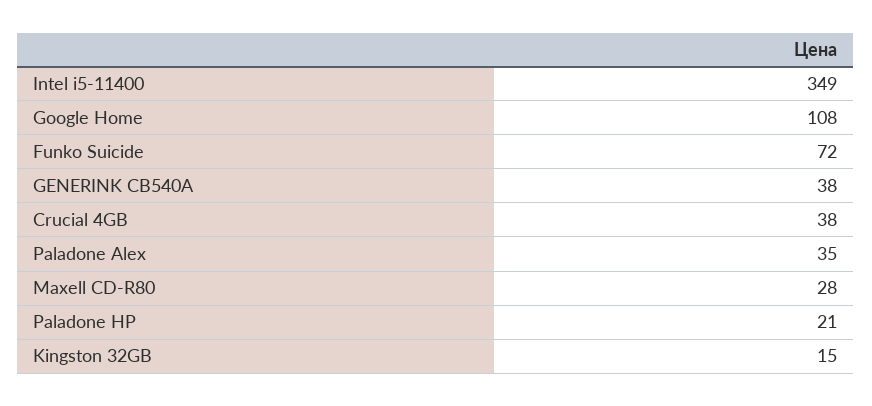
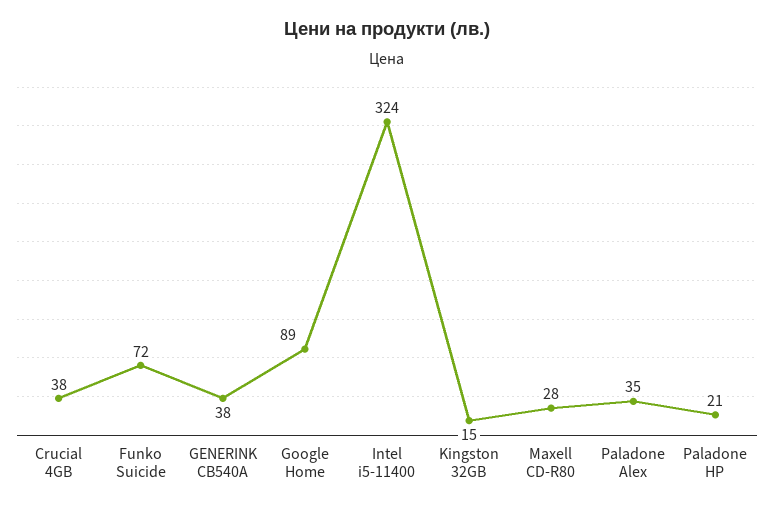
  {
-   "Intel i5-11400": 349,
+   "Intel i5-11400": 324,
-   "Google Home": 108,
+   "Google Home": 89,
    "Funko Suicide": 72,
    "GENERINK CB540A": 38,
    "Crucial 4GB": 38,
    "Paladone Alex": 35,
    "Maxell CD-R80": 28,
    "Paladone HP": 21,
    "Kingston 32GB": 15
  }

